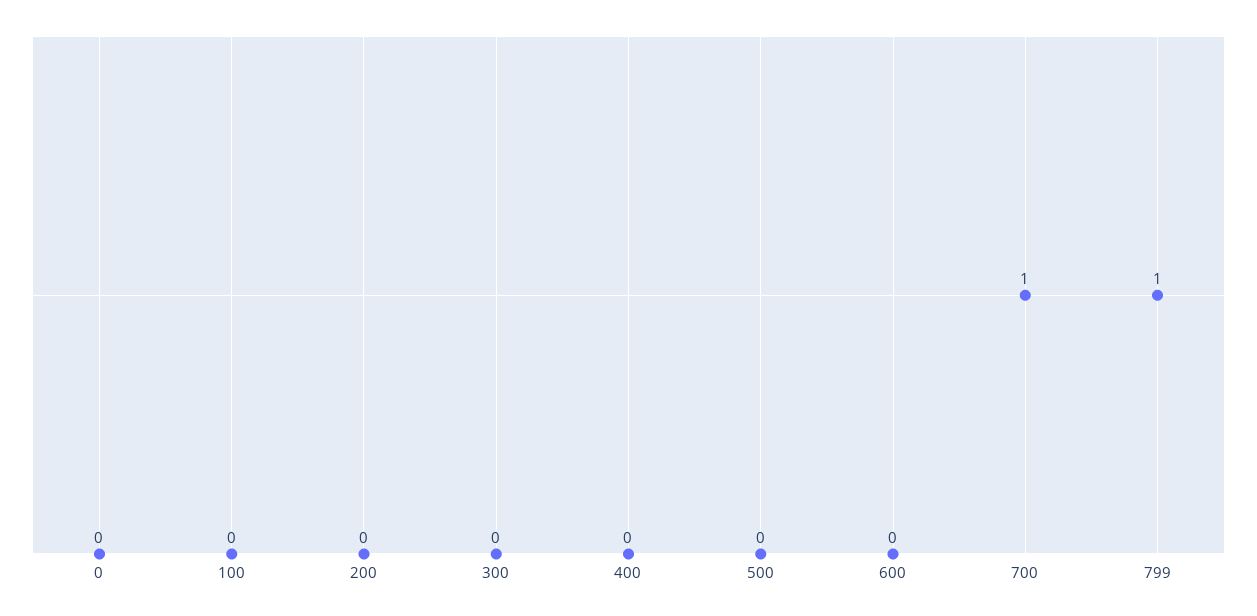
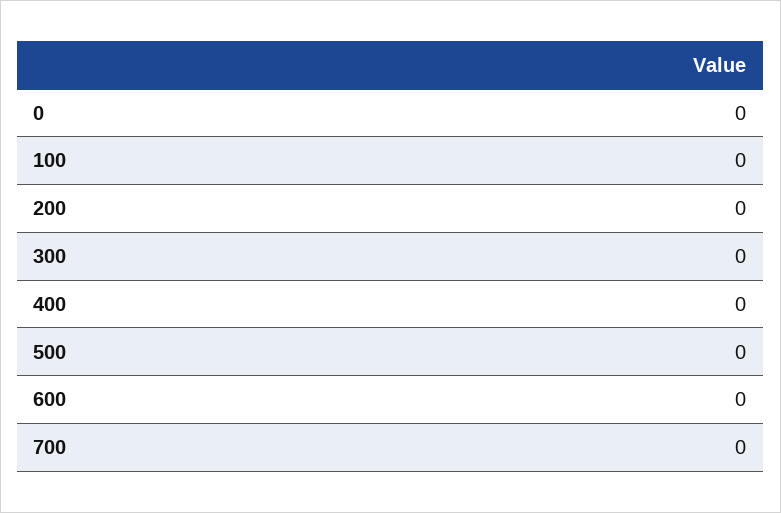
  {
    "0": 0,
    "100": 0,
    "200": 0,
    "300": 0,
    "400": 0,
    "500": 0,
    "600": 0,
-   "700": 1,
+   "700": 0
-   "799": 1
  }

